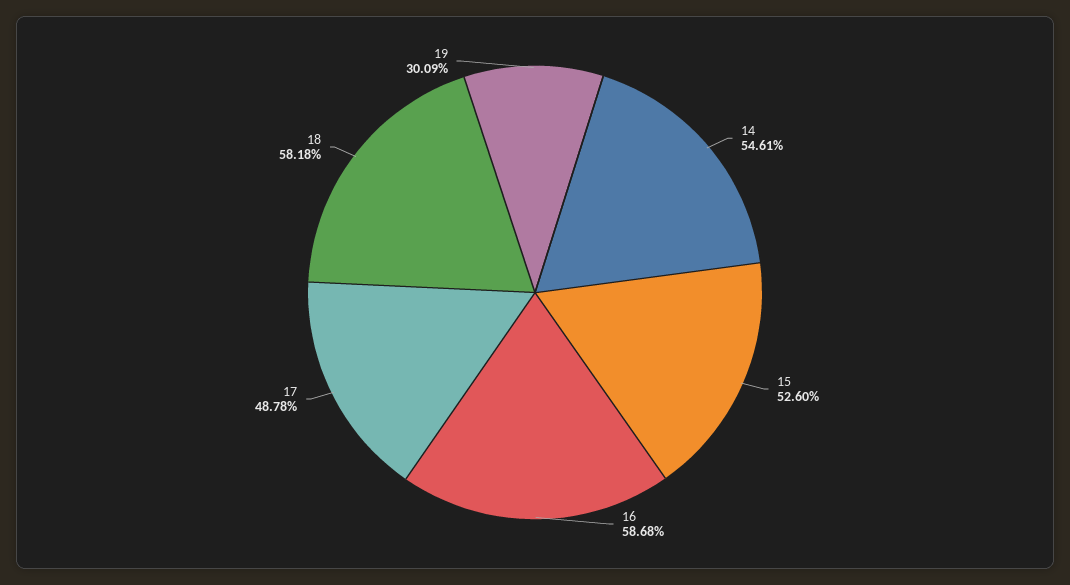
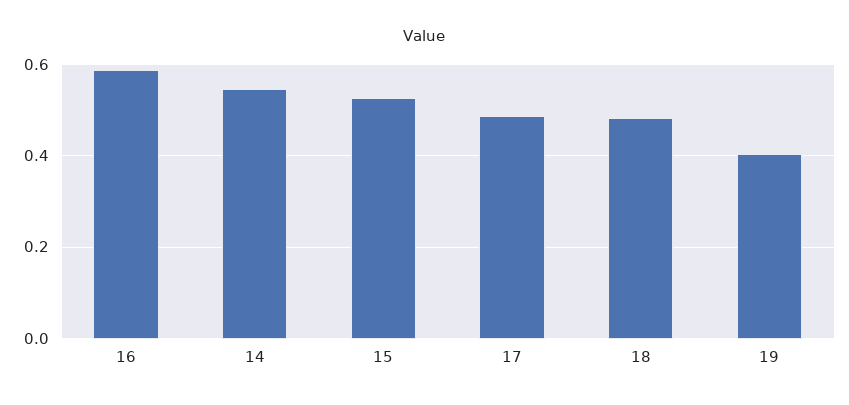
  {
    "14": 0.5461,
    "15": 0.526,
    "16": 0.5868,
    "17": 0.4878,
-   "18": 0.5818,
+   "18": 0.48,
-   "19": 0.3009
+   "19": 0.4
  }

